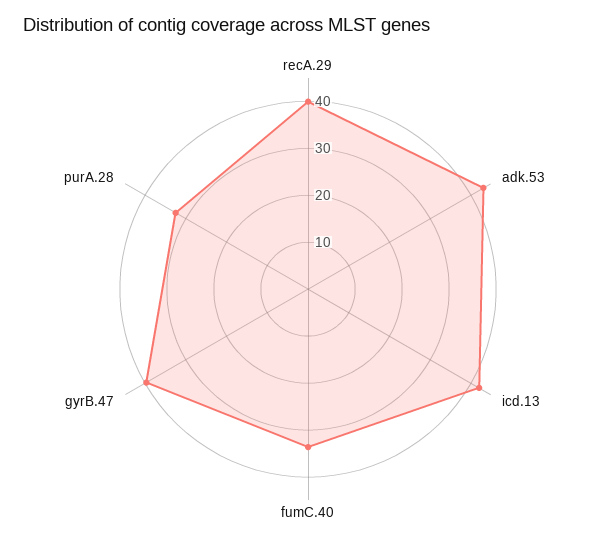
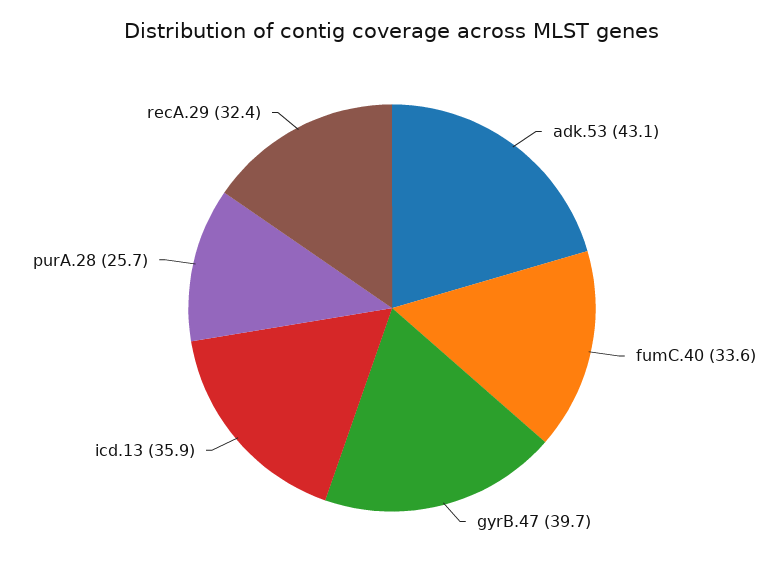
  {
-   "recA.29": 40,
+   "recA.29": 32.4,
    "adk.53": 43.1,
-   "icd.13": 42,
+   "icd.13": 35.9,
    "fumC.40": 33.6,
    "gyrB.47": 39.7,
-   "purA.28": 32
+   "purA.28": 25.7
  }

